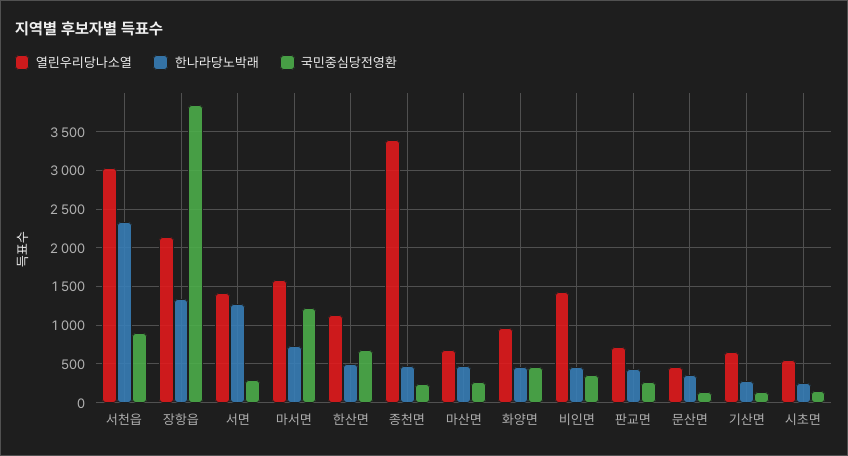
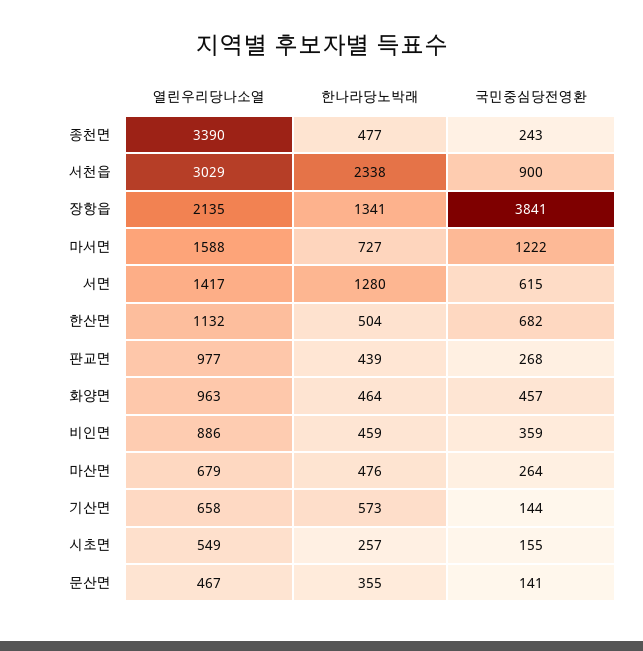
  {
    "열린우리당나소열": {
      "서천읍": 3029,
      "장항읍": 2135,
      "서면": 1417,
      "마서면": 1588,
      "한산면": 1132,
      "종천면": 3390,
      "마산면": 679,
      "화양면": 963,
-     "비인면": 1400,
+     "비인면": 886,
-     "판교면": 700,
+     "판교면": 977,
      "문산면": 467,
      "기산면": 658,
      "시초면": 549
    },
    "한나라당노박래": {
      "서천읍": 2338,
      "장항읍": 1341,
      "서면": 1280,
      "마서면": 727,
      "한산면": 504,
      "종천면": 477,
      "마산면": 476,
      "화양면": 464,
      "비인면": 459,
      "판교면": 439,
      "문산면": 355,
-     "기산면": 300,
+     "기산면": 573,
      "시초면": 257
    },
    "국민중심당전영환": {
      "서천읍": 900,
      "장항읍": 3841,
-     "서면": 300,
+     "서면": 615,
      "마서면": 1222,
      "한산면": 682,
      "종천면": 243,
      "마산면": 264,
      "화양면": 457,
      "비인면": 359,
      "판교면": 268,
      "문산면": 141,
      "기산면": 144,
      "시초면": 155
    }
  }

